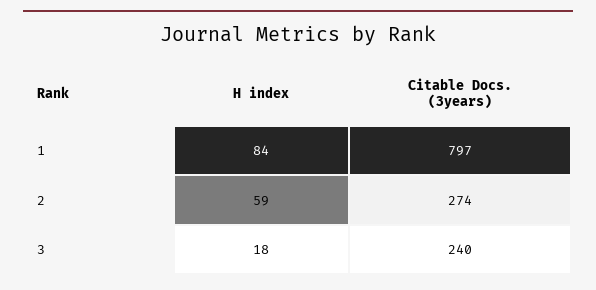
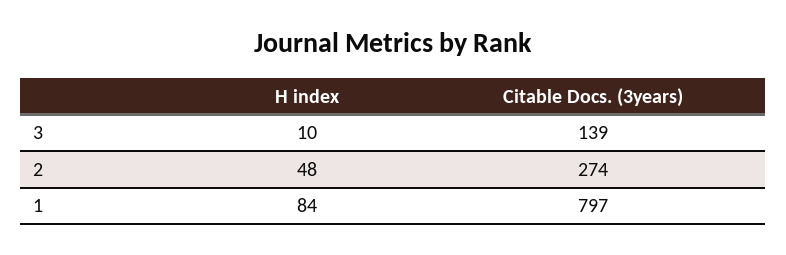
  {
    "H index": {
      "1": 84,
-     "2": 59,
+     "2": 48,
-     "3": 18
+     "3": 10
    },
    "Citable Docs. (3years)": {
      "1": 797,
      "2": 274,
-     "3": 240
+     "3": 139
    }
  }

